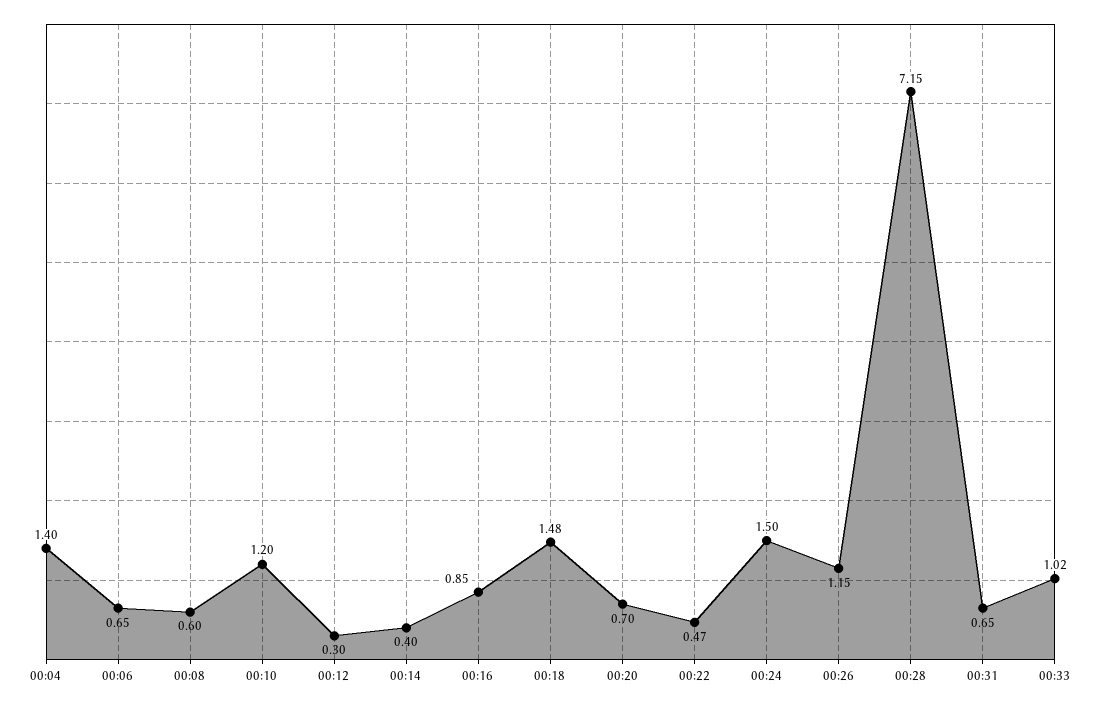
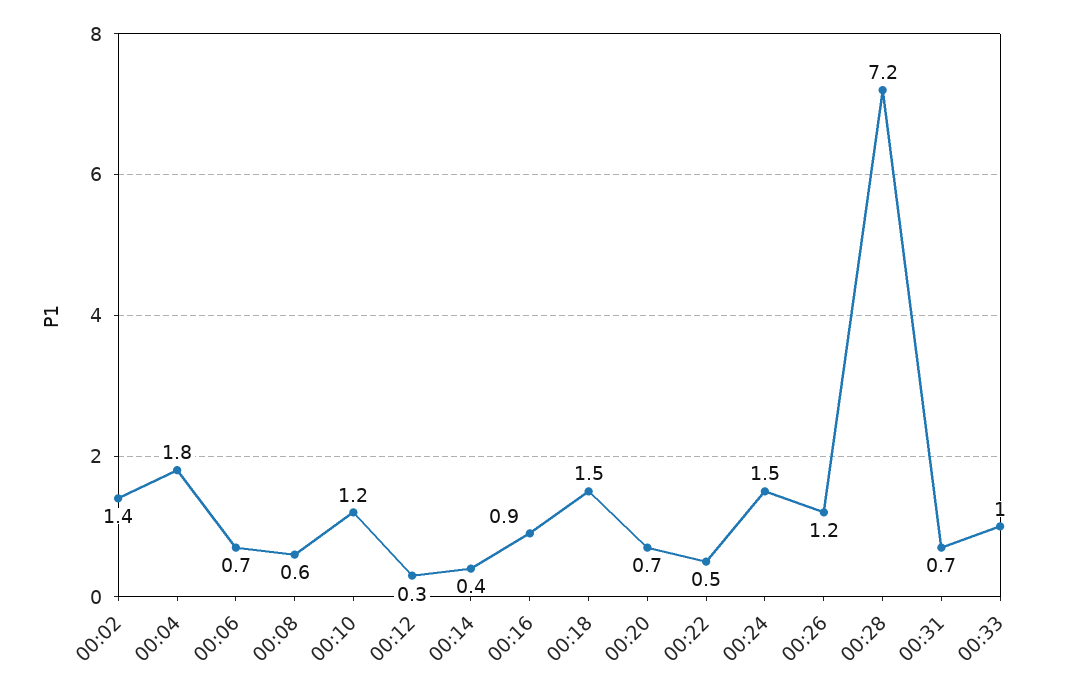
  {
-   "00:04": 1.4,
+   "00:04": 1.8,
    "00:06": 0.65,
    "00:08": 0.6,
    "00:10": 1.2,
    "00:12": 0.3,
    "00:14": 0.4,
    "00:16": 0.85,
    "00:18": 1.48,
    "00:20": 0.7,
    "00:22": 0.47,
    "00:24": 1.5,
    "00:26": 1.15,
    "00:28": 7.15,
    "00:31": 0.65,
-   "00:33": 1.02
+   "00:33": 1.02,
+   "00:02": 1.4
  }

